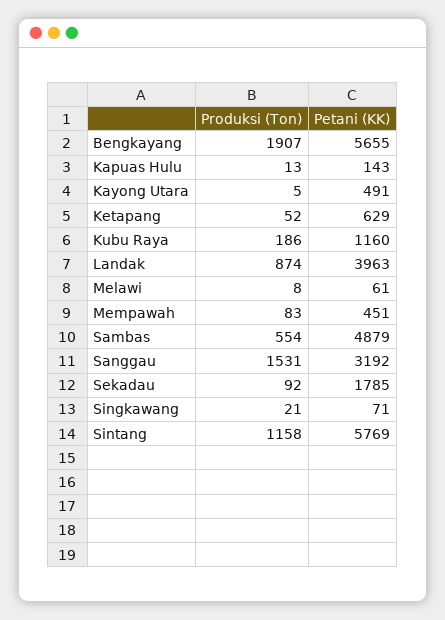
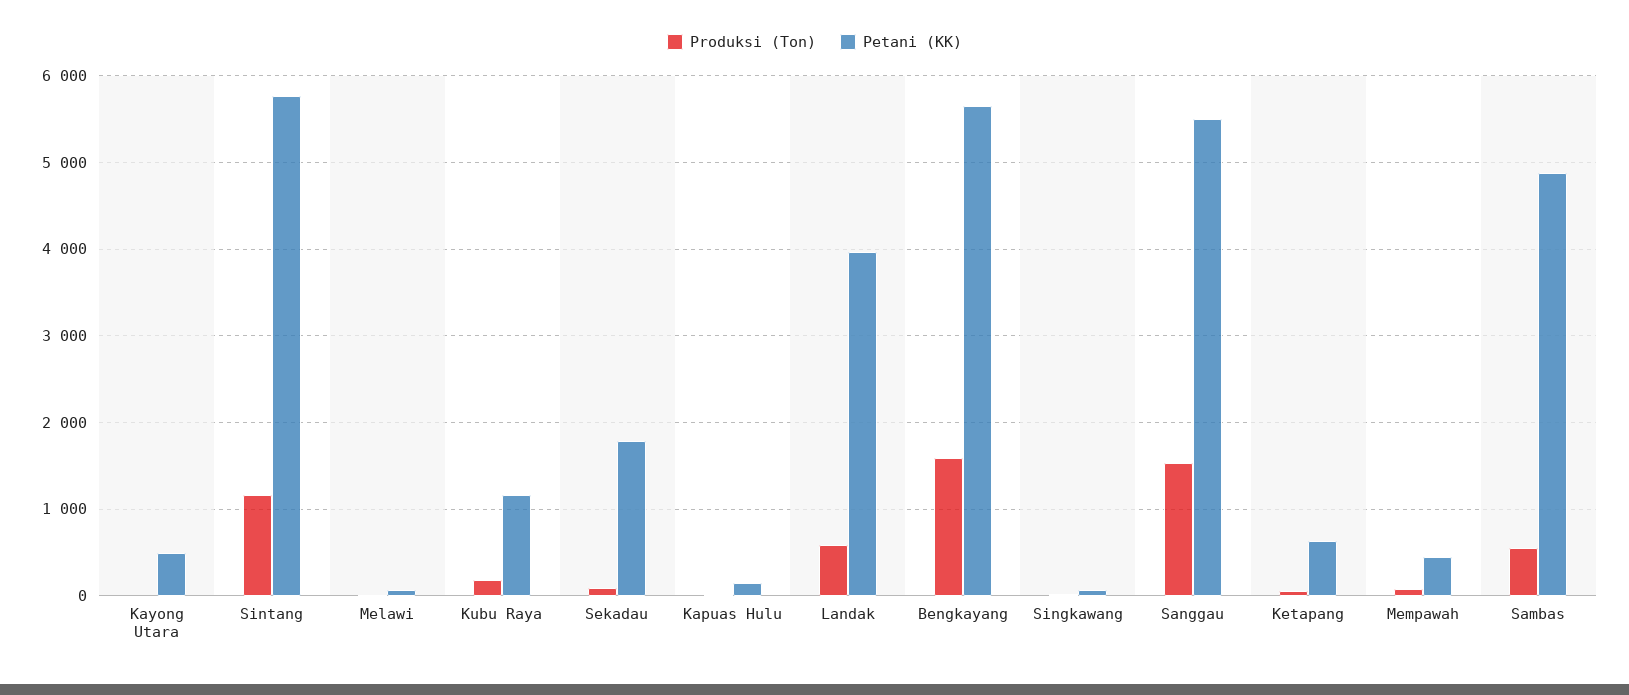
  {
    "Produksi (Ton)": {
-     "Bengkayang": 1907,
+     "Bengkayang": 1600,
      "Kapuas Hulu": 13,
      "Kayong Utara": 5,
      "Ketapang": 52,
      "Kubu Raya": 186,
-     "Landak": 874,
+     "Landak": 600,
      "Melawi": 8,
      "Mempawah": 83,
      "Sambas": 554,
      "Sanggau": 1531,
      "Sekadau": 92,
      "Singkawang": 21,
      "Sintang": 1158
    },
    "Petani (KK)": {
      "Bengkayang": 5655,
      "Kapuas Hulu": 143,
      "Kayong Utara": 491,
      "Ketapang": 629,
      "Kubu Raya": 1160,
      "Landak": 3963,
      "Melawi": 61,
      "Mempawah": 451,
      "Sambas": 4879,
-     "Sanggau": 3192,
+     "Sanggau": 5500,
      "Sekadau": 1785,
      "Singkawang": 71,
      "Sintang": 5769
    }
  }

